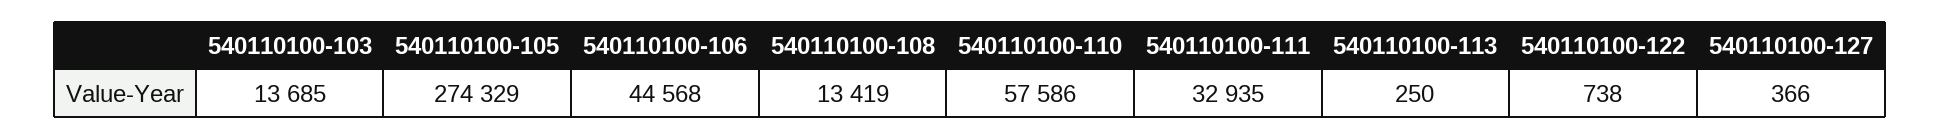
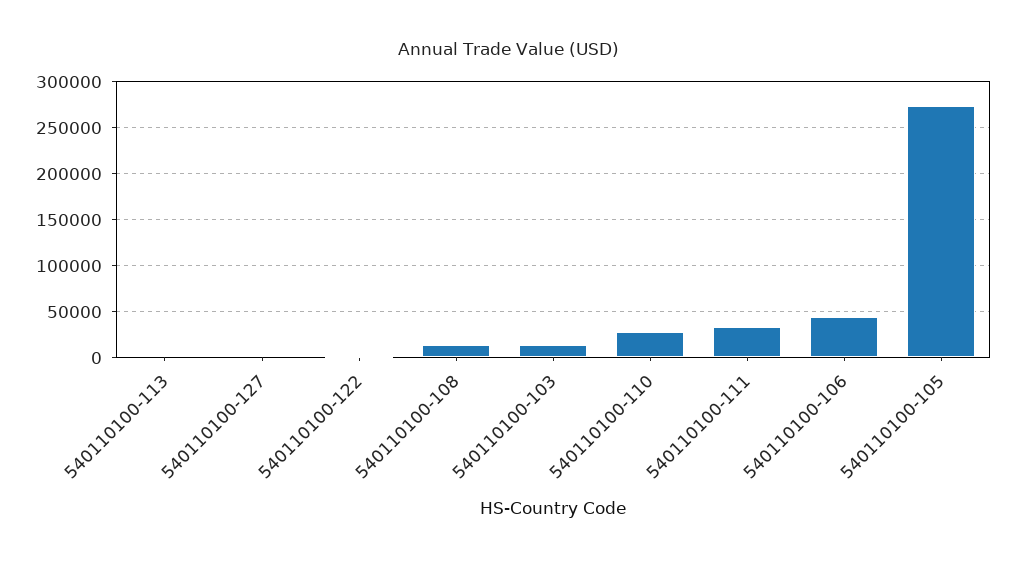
  {
    "540110100-103": 13685,
    "540110100-105": 274329,
    "540110100-106": 44568,
    "540110100-108": 13419,
-   "540110100-110": 57586,
+   "540110100-110": 30000,
    "540110100-111": 32935,
    "540110100-113": 250,
    "540110100-122": 738,
    "540110100-127": 366
  }

